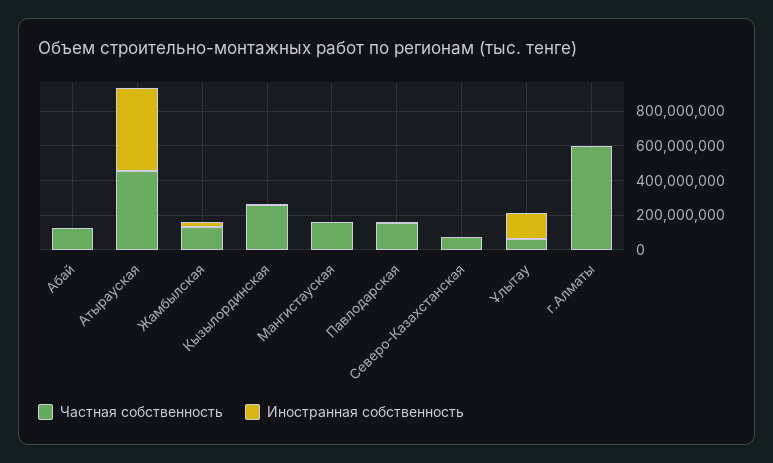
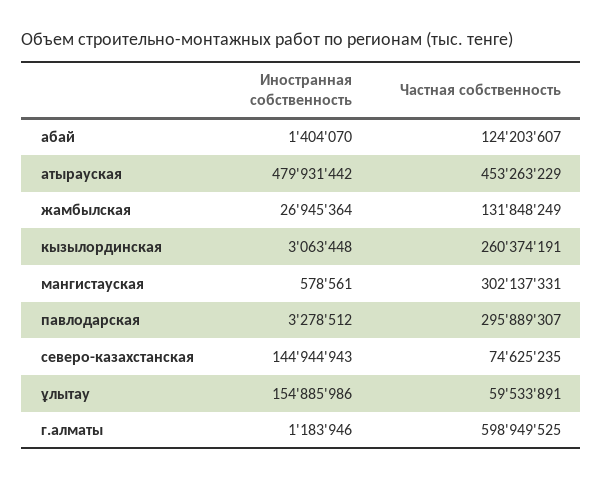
  {
    "Частная собственность": {
      "Абай": 124203607,
      "Атырауская": 453263229,
      "Жамбылская": 131848249,
      "Кызылординская": 260374191,
-     "Мангистауская": 150000000,
+     "Мангистауская": 302137331,
-     "Павлодарская": 150000000,
+     "Павлодарская": 295889307,
      "Северо-Казахстанская": 74625235,
      "Ұлытау": 59533891,
      "г.Алматы": 598949525
    },
    "Иностранная собственность": {
      "Абай": 1404070,
      "Атырауская": 479931442,
      "Жамбылская": 26945364,
      "Кызылординская": 3063448,
      "Мангистауская": 578561,
      "Павлодарская": 3278512,
-     "Северо-Казахстанская": 0,
+     "Северо-Казахстанская": 144944943,
      "Ұлытау": 154885986,
      "г.Алматы": 1183946
    }
  }

